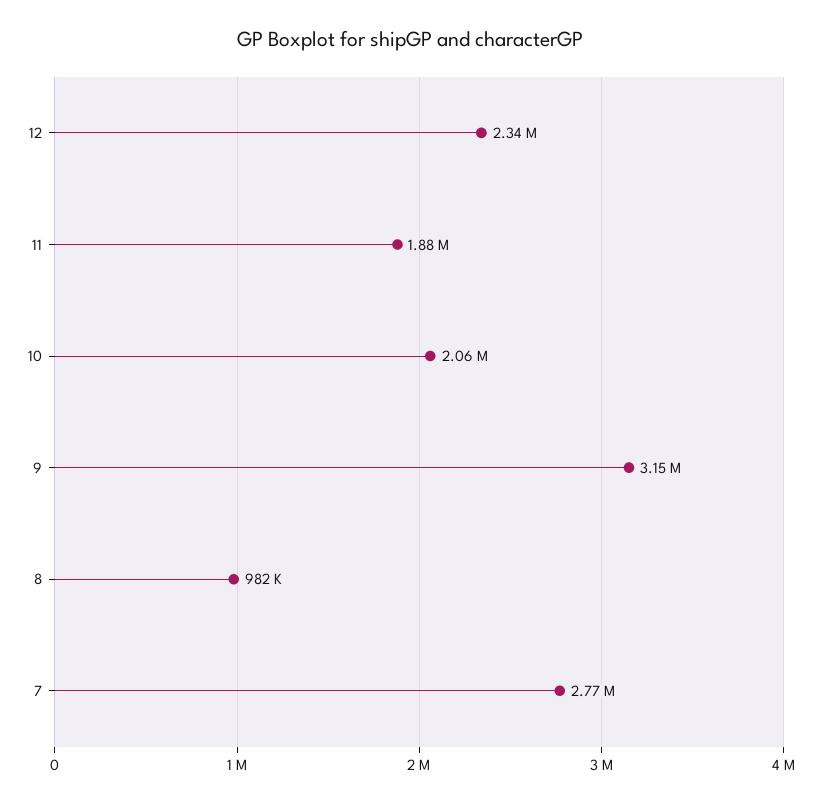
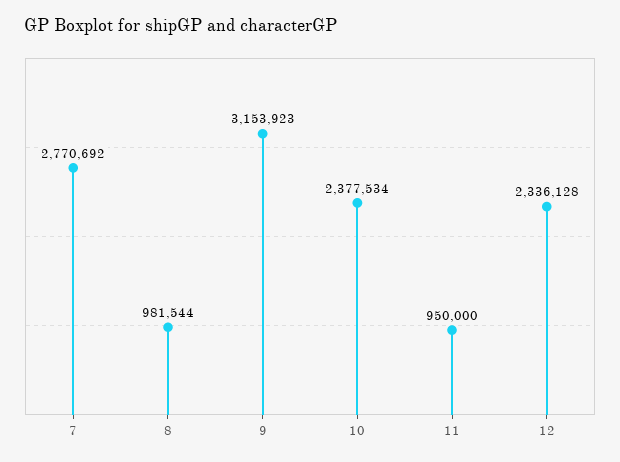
  {
    "12": 2336128,
-   "11": 1880000,
+   "11": 950000,
-   "10": 2060000,
+   "10": 2377534,
    "9": 3153923,
    "8": 981544,
    "7": 2770692
  }

